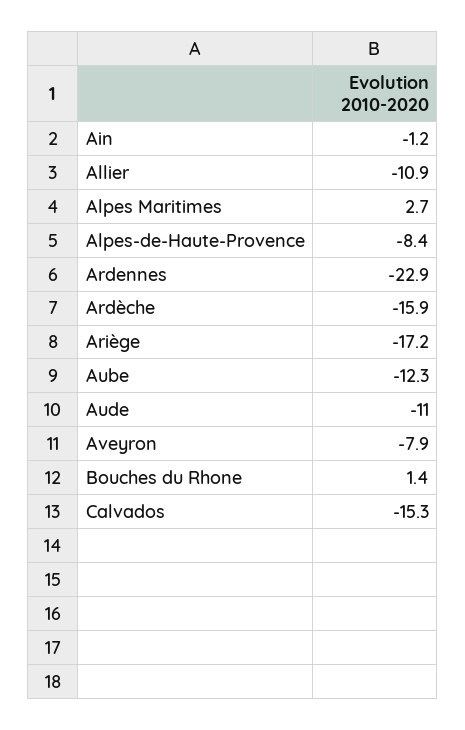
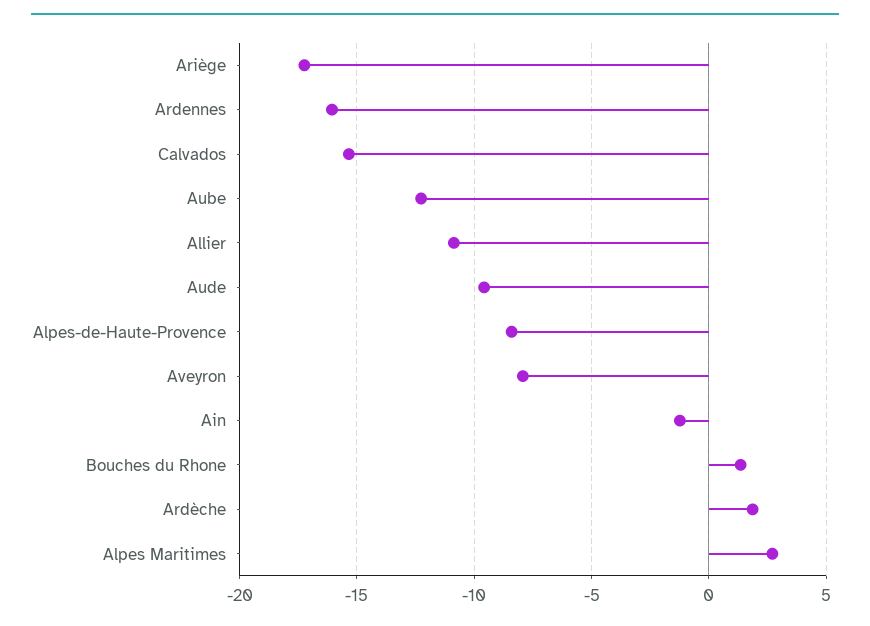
  {
    "Ain": -1.2,
    "Allier": -10.9,
    "Alpes Maritimes": 2.7,
    "Alpes-de-Haute-Provence": -8.4,
-   "Ardennes": -22.9,
+   "Ardennes": -16,
-   "Ardèche": -15.9,
+   "Ardèche": 2,
    "Ariège": -17.2,
    "Aube": -12.3,
-   "Aude": -11,
+   "Aude": -9.5,
    "Aveyron": -7.9,
    "Bouches du Rhone": 1.4,
    "Calvados": -15.3
  }

